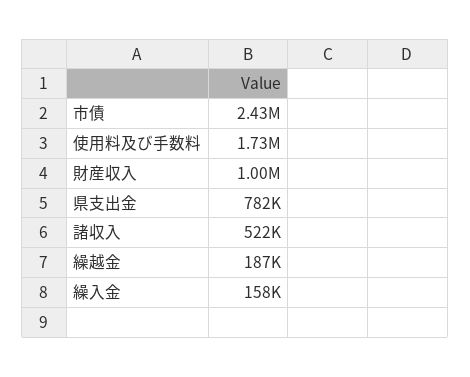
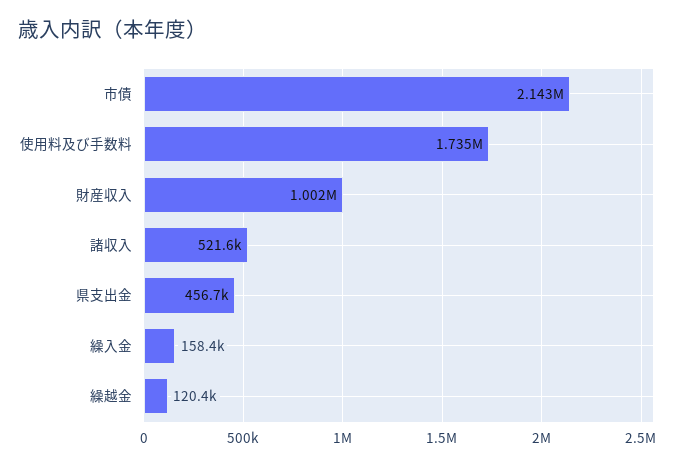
  {
-   "市債": 2430000,
+   "市債": 2143000,
    "使用料及び手数料": 1735000,
    "財産収入": 1002000,
-   "県支出金": 782000,
+   "県支出金": 456700,
    "諸収入": 521600,
-   "繰越金": 187000,
+   "繰越金": 120400,
    "繰入金": 158400
  }

